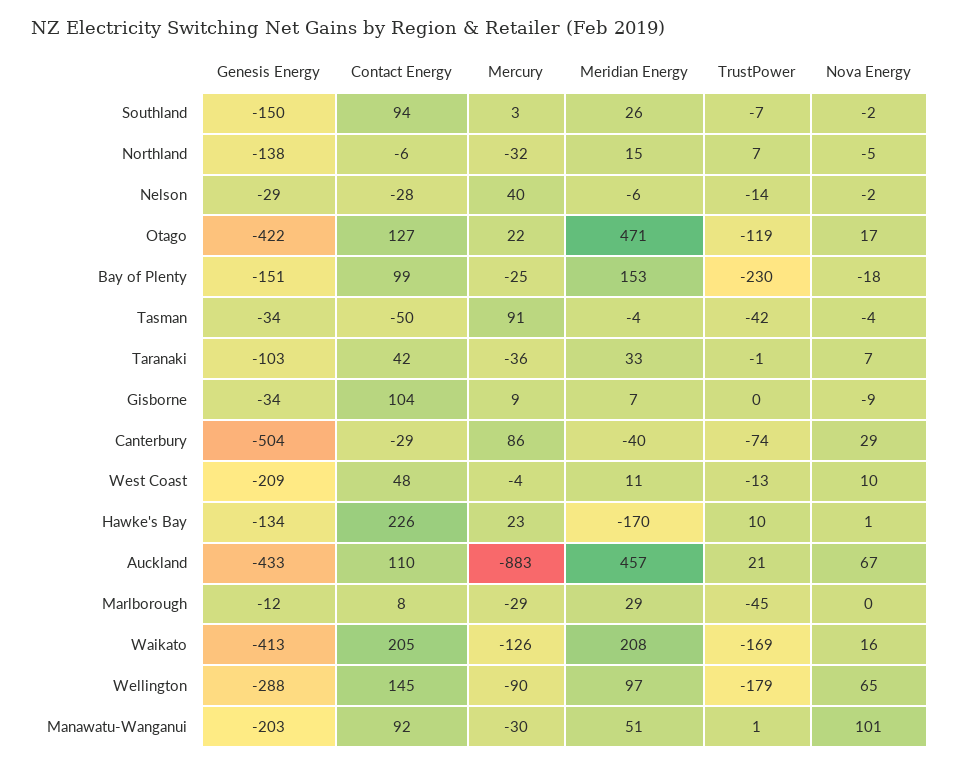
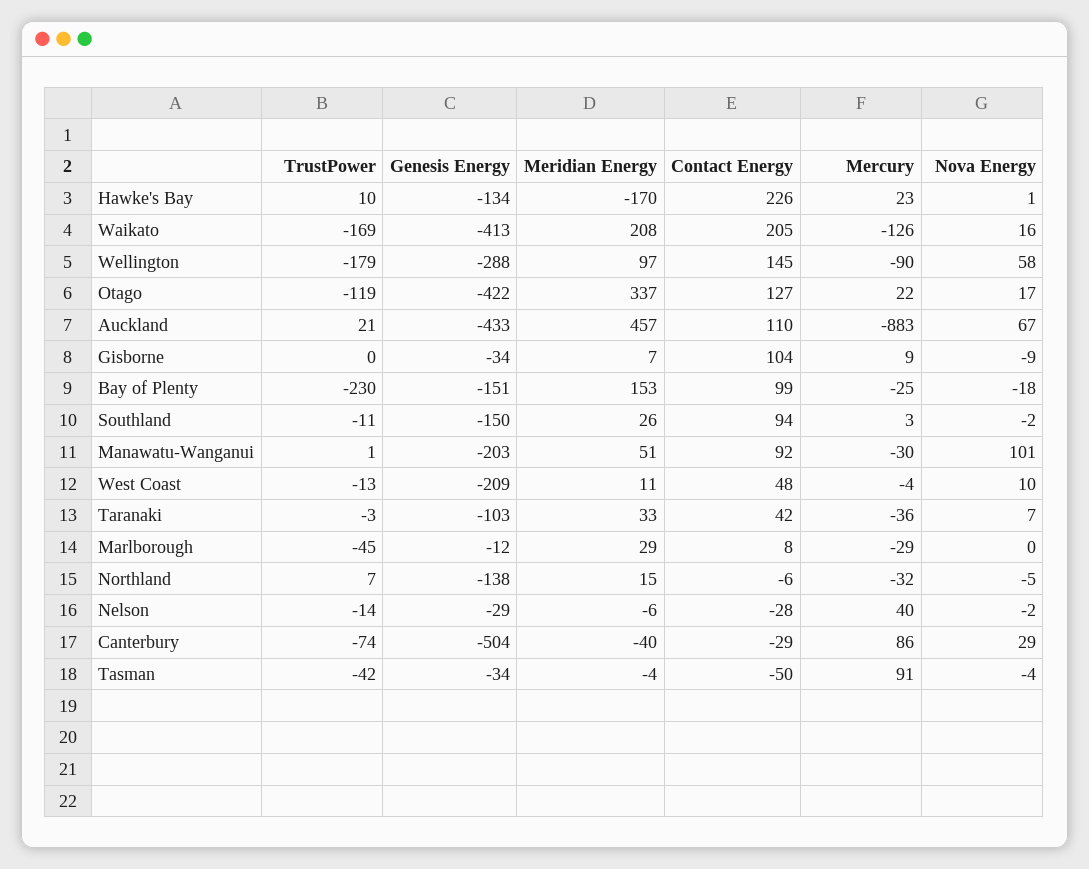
  {
    "Genesis Energy": {
      "Southland": -150,
      "Northland": -138,
      "Nelson": -29,
      "Otago": -422,
      "Bay of Plenty": -151,
      "Tasman": -34,
      "Taranaki": -103,
      "Gisborne": -34,
      "Canterbury": -504,
      "West Coast": -209,
      "Hawke's Bay": -134,
      "Auckland": -433,
      "Marlborough": -12,
      "Waikato": -413,
      "Wellington": -288,
      "Manawatu-Wanganui": -203
    },
    "Contact Energy": {
      "Southland": 94,
      "Northland": -6,
      "Nelson": -28,
      "Otago": 127,
      "Bay of Plenty": 99,
      "Tasman": -50,
      "Taranaki": 42,
      "Gisborne": 104,
      "Canterbury": -29,
      "West Coast": 48,
      "Hawke's Bay": 226,
      "Auckland": 110,
      "Marlborough": 8,
      "Waikato": 205,
      "Wellington": 145,
      "Manawatu-Wanganui": 92
    },
    "Mercury": {
      "Southland": 3,
      "Northland": -32,
      "Nelson": 40,
      "Otago": 22,
      "Bay of Plenty": -25,
      "Tasman": 91,
      "Taranaki": -36,
      "Gisborne": 9,
      "Canterbury": 86,
      "West Coast": -4,
      "Hawke's Bay": 23,
      "Auckland": -883,
      "Marlborough": -29,
      "Waikato": -126,
      "Wellington": -90,
      "Manawatu-Wanganui": -30
    },
    "Meridian Energy": {
      "Southland": 26,
      "Northland": 15,
      "Nelson": -6,
-     "Otago": 471,
+     "Otago": 337,
      "Bay of Plenty": 153,
      "Tasman": -4,
      "Taranaki": 33,
      "Gisborne": 7,
      "Canterbury": -40,
      "West Coast": 11,
      "Hawke's Bay": -170,
      "Auckland": 457,
      "Marlborough": 29,
      "Waikato": 208,
      "Wellington": 97,
      "Manawatu-Wanganui": 51
    },
    "TrustPower": {
-     "Southland": -7,
+     "Southland": -11,
      "Northland": 7,
      "Nelson": -14,
      "Otago": -119,
      "Bay of Plenty": -230,
      "Tasman": -42,
-     "Taranaki": -1,
+     "Taranaki": -3,
      "Gisborne": 0,
      "Canterbury": -74,
      "West Coast": -13,
      "Hawke's Bay": 10,
      "Auckland": 21,
      "Marlborough": -45,
      "Waikato": -169,
      "Wellington": -179,
      "Manawatu-Wanganui": 1
    },
    "Nova Energy": {
      "Southland": -2,
      "Northland": -5,
      "Nelson": -2,
      "Otago": 17,
      "Bay of Plenty": -18,
      "Tasman": -4,
      "Taranaki": 7,
      "Gisborne": -9,
      "Canterbury": 29,
      "West Coast": 10,
      "Hawke's Bay": 1,
      "Auckland": 67,
      "Marlborough": 0,
      "Waikato": 16,
-     "Wellington": 65,
+     "Wellington": 58,
      "Manawatu-Wanganui": 101
    }
  }

